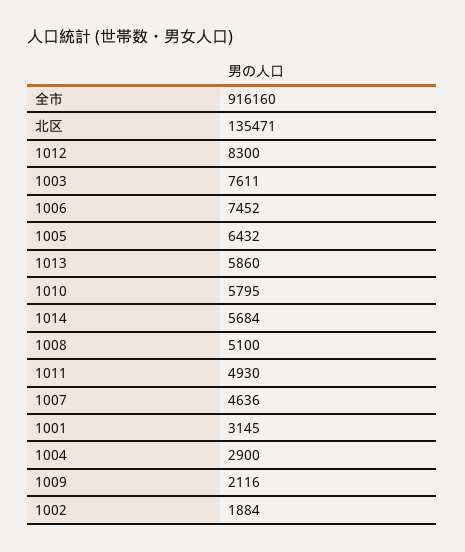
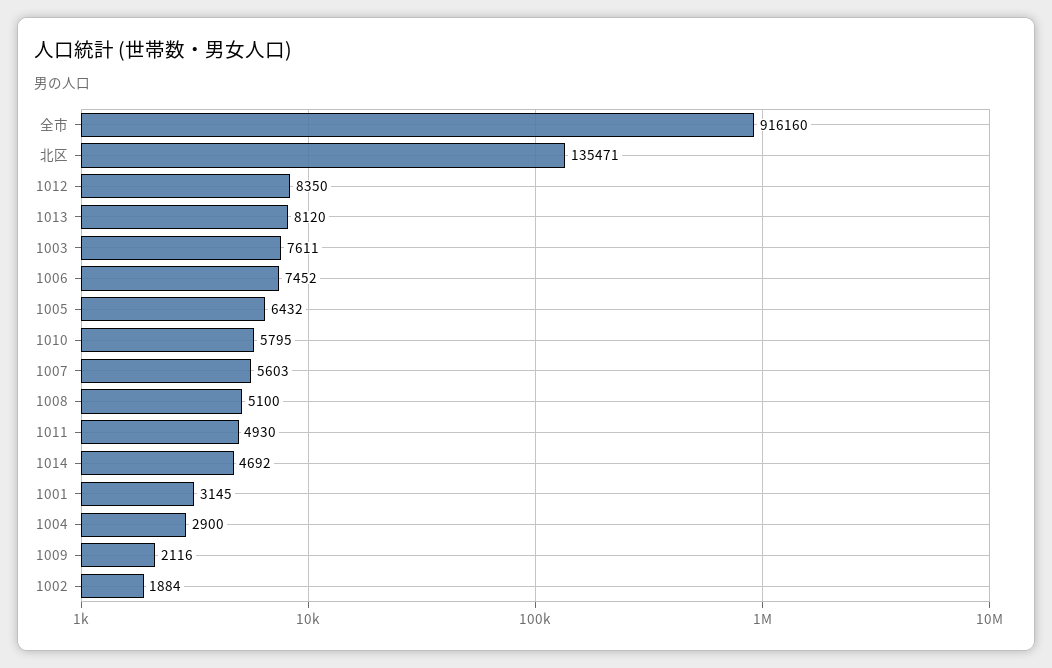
  {
    "全市": 916160,
    "北区": 135471,
-   "1012": 8300,
+   "1012": 8350,
    "1003": 7611,
    "1006": 7452,
    "1005": 6432,
-   "1013": 5860,
+   "1013": 8120,
    "1010": 5795,
-   "1014": 5684,
+   "1014": 4692,
    "1008": 5100,
    "1011": 4930,
-   "1007": 4636,
+   "1007": 5603,
    "1001": 3145,
    "1004": 2900,
    "1009": 2116,
    "1002": 1884
  }

